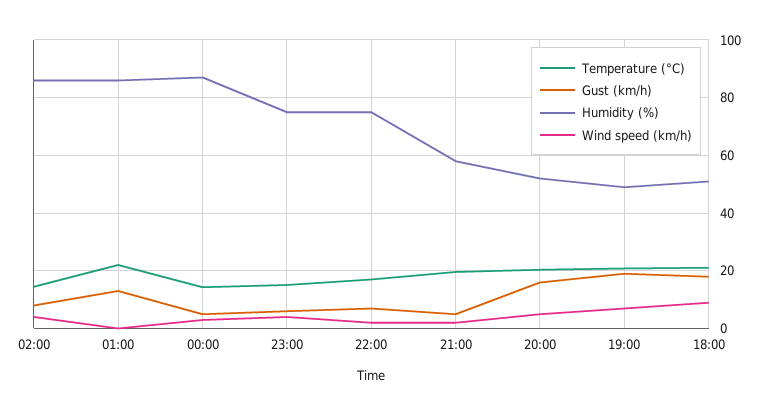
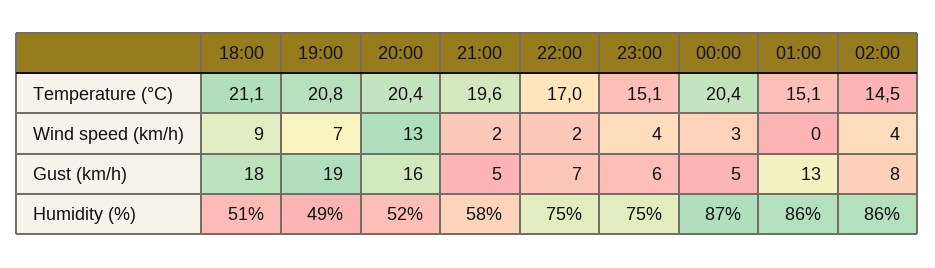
  {
    "Temperature (°C)": {
      "02:00": 14.5,
-     "01:00": 22.5,
+     "01:00": 15.1,
-     "00:00": 15,
+     "00:00": 20.4,
      "23:00": 15.1,
      "22:00": 17,
      "21:00": 19.6,
      "20:00": 20.4,
      "19:00": 20.8,
      "18:00": 21.1
    },
    "Gust (km/h)": {
      "02:00": 8,
      "01:00": 13,
      "00:00": 5,
      "23:00": 6,
      "22:00": 7,
      "21:00": 5,
      "20:00": 16,
      "19:00": 19,
      "18:00": 18
    },
    "Humidity (%)": {
      "02:00": 86,
      "01:00": 86,
      "00:00": 87,
      "23:00": 75,
      "22:00": 75,
      "21:00": 58,
      "20:00": 52,
      "19:00": 49,
      "18:00": 51
    },
    "Wind speed (km/h)": {
      "02:00": 4,
      "01:00": 0,
      "00:00": 3,
      "23:00": 4,
      "22:00": 2,
      "21:00": 2,
-     "20:00": 5,
+     "20:00": 13,
      "19:00": 7,
      "18:00": 9
    }
  }

